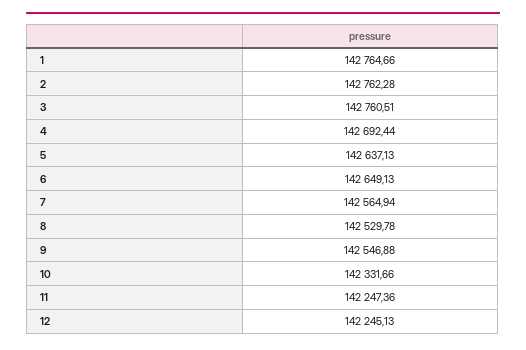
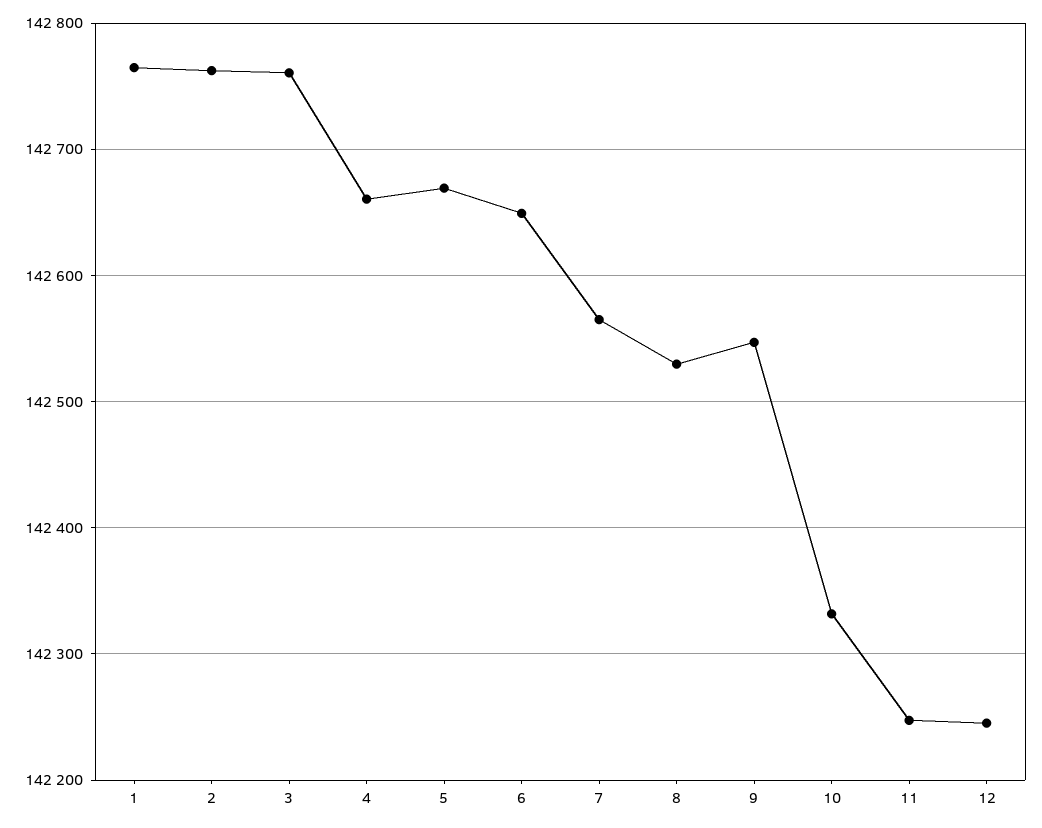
  {
    "1": 142764.66,
    "2": 142762.28,
    "3": 142760.51,
-   "4": 142692.44,
+   "4": 142660,
-   "5": 142637.13,
+   "5": 142670,
    "6": 142649.13,
    "7": 142564.94,
    "8": 142529.78,
    "9": 142546.88,
    "10": 142331.66,
    "11": 142247.36,
    "12": 142245.13
  }

